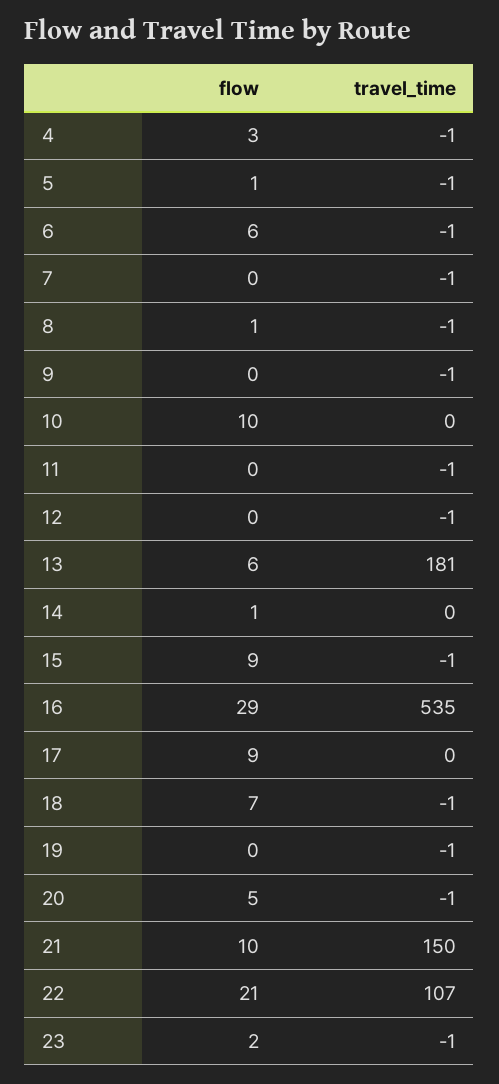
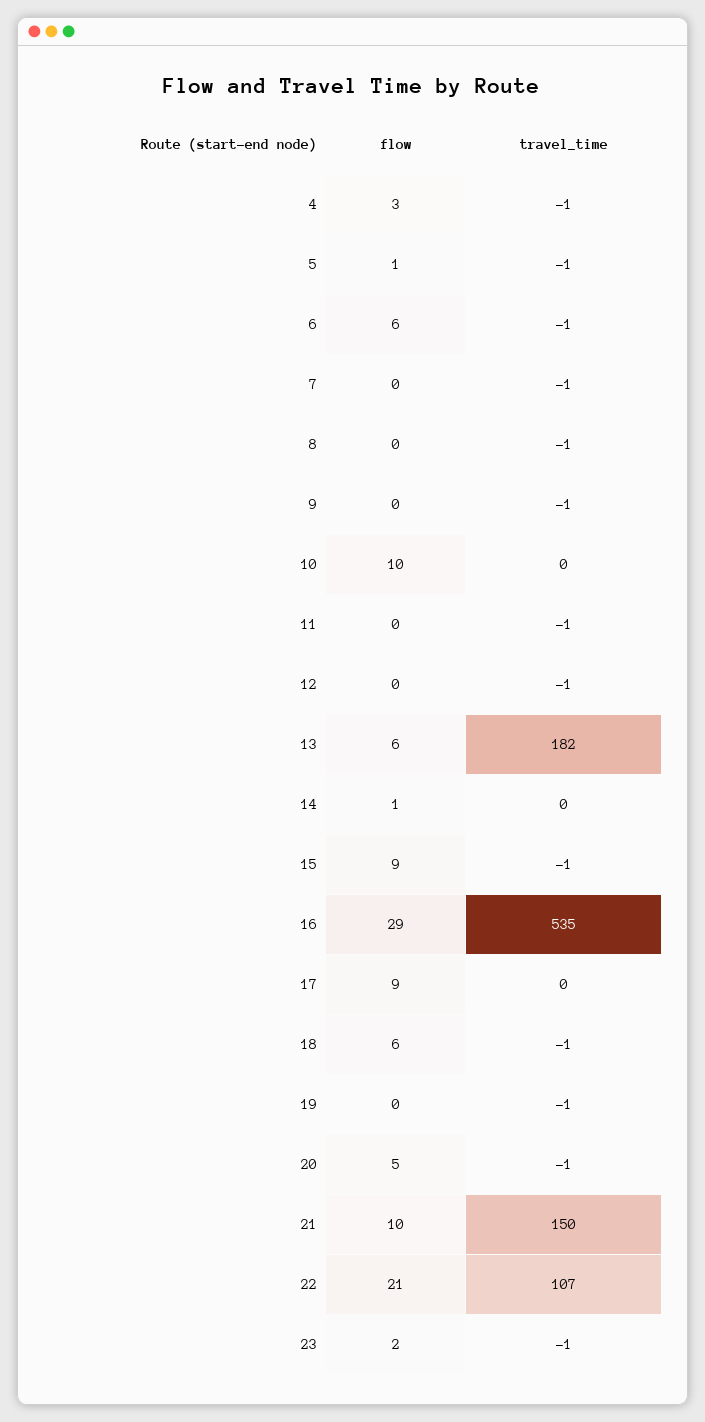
  {
    "flow": {
      "4": 3,
      "5": 1,
      "6": 6,
      "7": 0,
-     "8": 1,
+     "8": 0,
      "9": 0,
      "10": 10,
      "11": 0,
      "12": 0,
      "13": 6,
      "14": 1,
      "15": 9,
      "16": 29,
      "17": 9,
-     "18": 7,
+     "18": 6,
      "19": 0,
      "20": 5,
      "21": 10,
      "22": 21,
      "23": 2
    },
    "travel_time": {
      "4": -1,
      "5": -1,
      "6": -1,
      "7": -1,
      "8": -1,
      "9": -1,
      "10": 0,
      "11": -1,
      "12": -1,
-     "13": 181,
+     "13": 182,
      "14": 0,
      "15": -1,
      "16": 535,
      "17": 0,
      "18": -1,
      "19": -1,
      "20": -1,
      "21": 150,
      "22": 107,
      "23": -1
    }
  }

